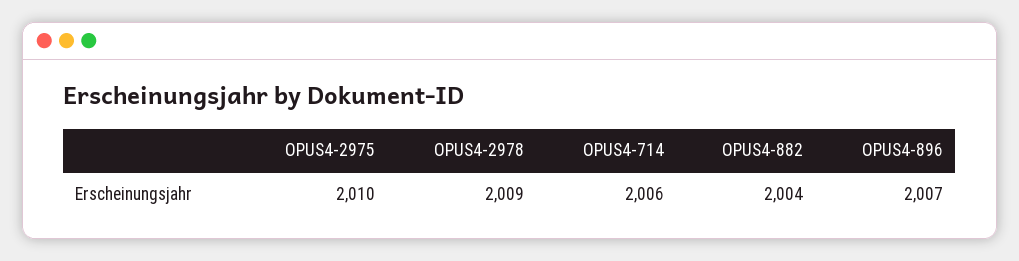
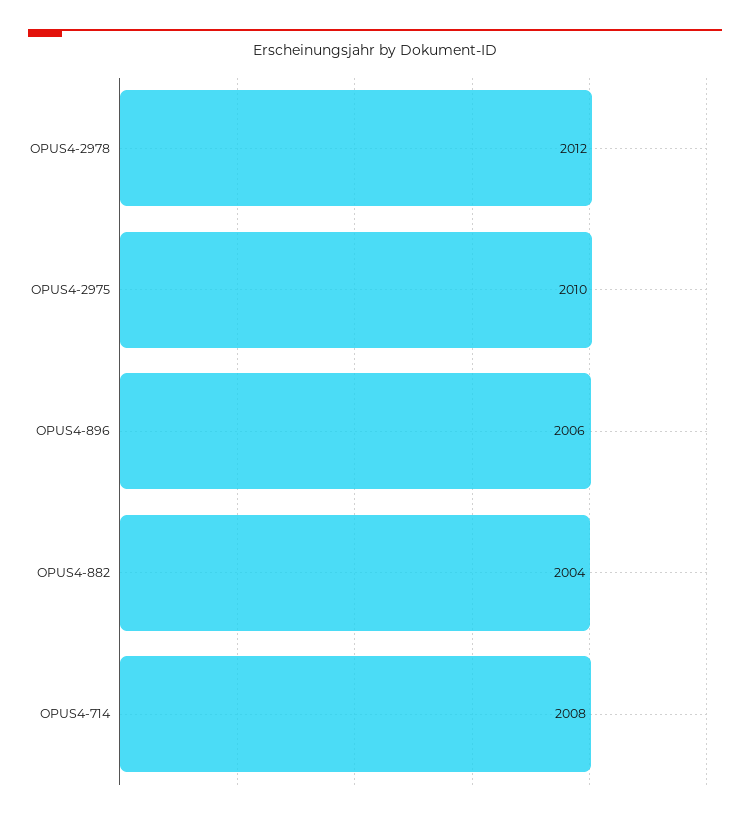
  {
    "OPUS4-2975": 2010,
-   "OPUS4-2978": 2009,
+   "OPUS4-2978": 2012,
-   "OPUS4-714": 2006,
+   "OPUS4-714": 2008,
    "OPUS4-882": 2004,
-   "OPUS4-896": 2007
+   "OPUS4-896": 2006
  }

